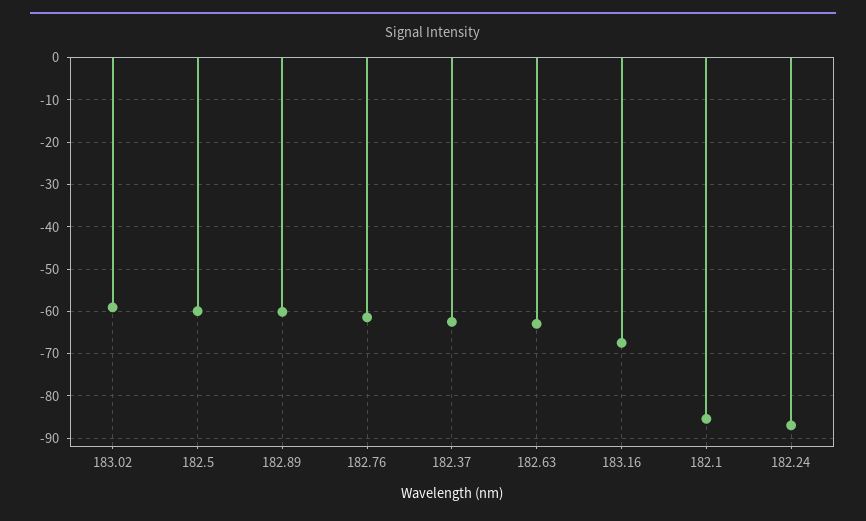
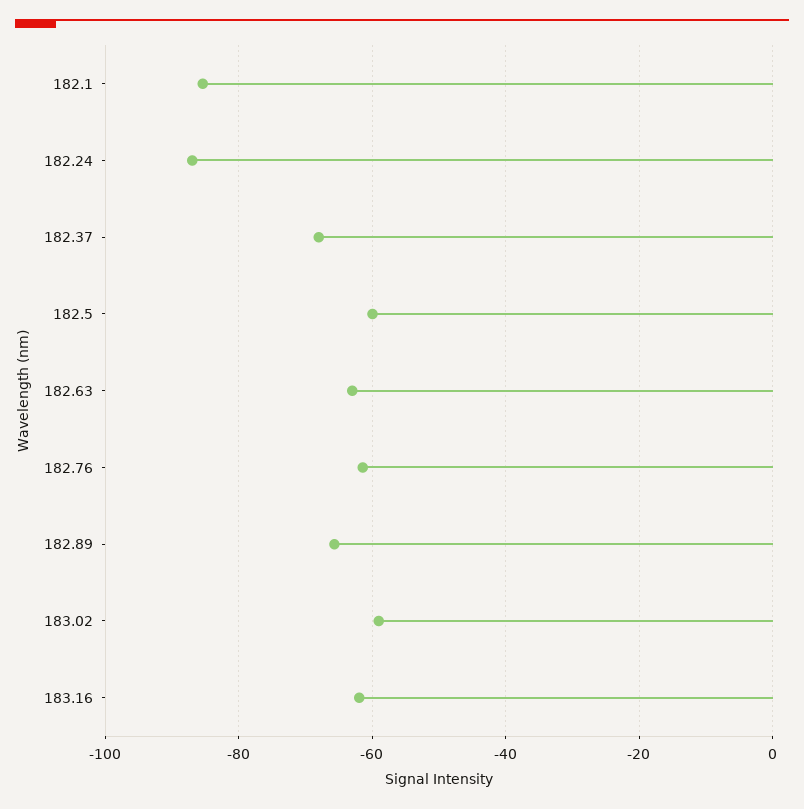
  {
    "183.02": -60,
    "182.5": -60,
-   "182.89": -60,
+   "182.89": -66,
    "182.76": -62,
-   "182.37": -62,
+   "182.37": -68,
    "182.63": -62,
-   "183.16": -68,
+   "183.16": -62,
    "182.1": -86,
    "182.24": -86
  }

